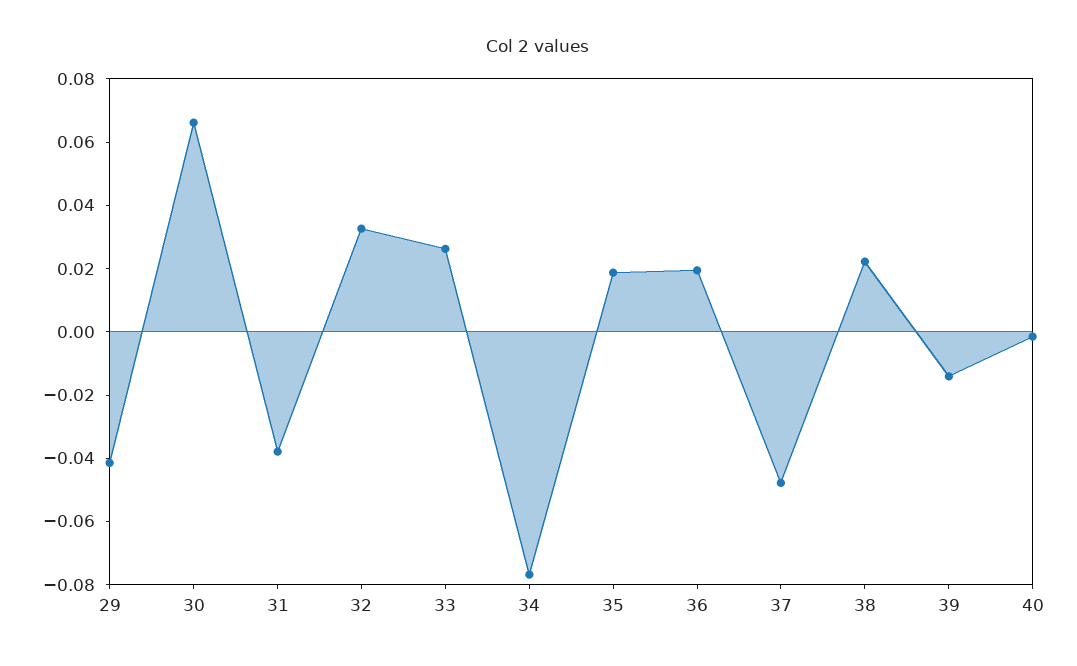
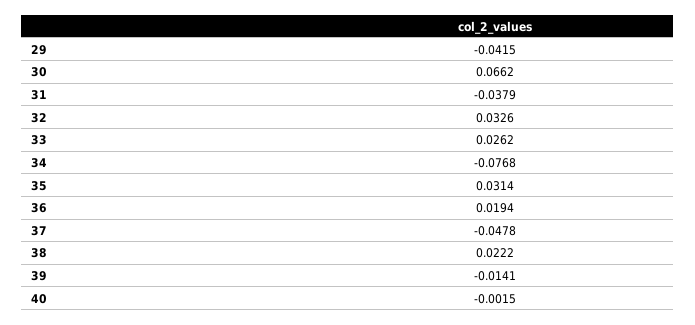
  {
    "29": -0.0415,
    "30": 0.0662,
    "31": -0.0379,
    "32": 0.0326,
    "33": 0.0262,
    "34": -0.0768,
-   "35": 0.02,
+   "35": 0.0314,
    "36": 0.0194,
    "37": -0.0478,
    "38": 0.0222,
    "39": -0.0141,
    "40": -0.0015
  }

